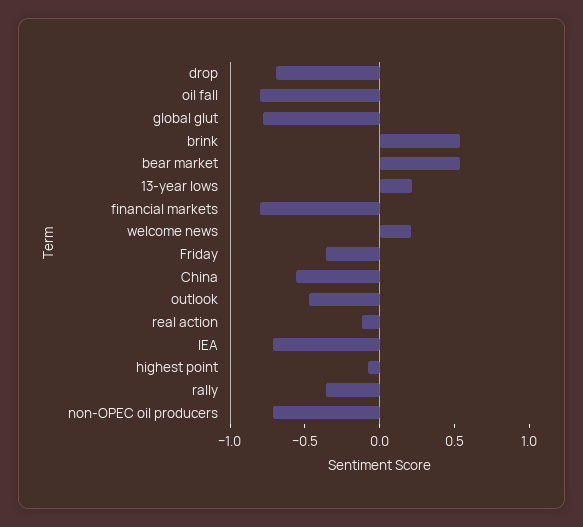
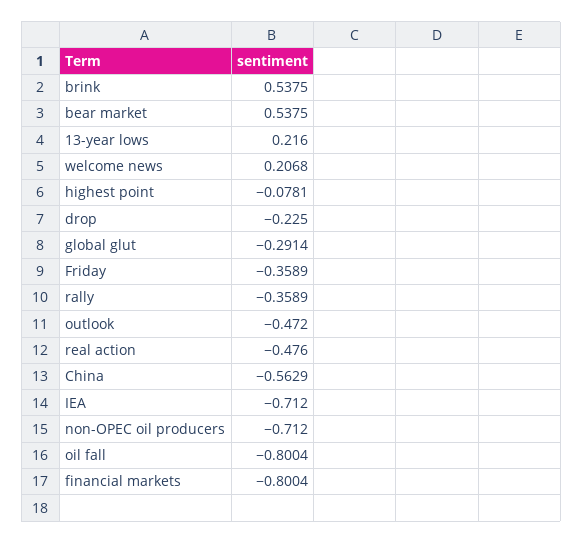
  {
-   "drop": -0.7,
+   "drop": -0.225,
    "oil fall": -0.8004,
-   "global glut": -0.8,
+   "global glut": -0.2914,
    "brink": 0.5375,
    "bear market": 0.5375,
    "13-year lows": 0.216,
    "financial markets": -0.8004,
    "welcome news": 0.2068,
    "Friday": -0.3589,
    "China": -0.5629,
    "outlook": -0.472,
-   "real action": -0.1,
+   "real action": -0.476,
    "IEA": -0.712,
    "highest point": -0.0781,
    "rally": -0.3589,
    "non-OPEC oil producers": -0.712
  }

